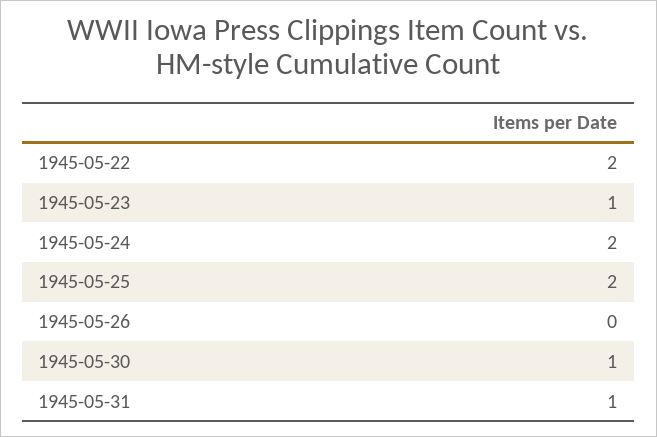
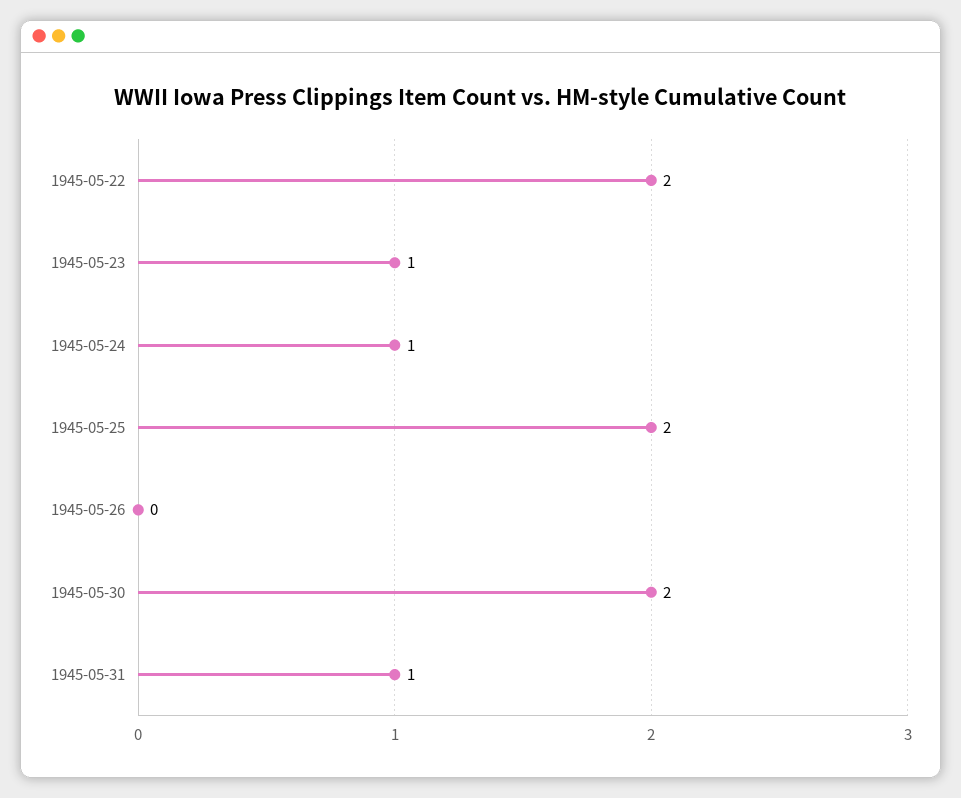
  {
    "1945-05-22": 2,
    "1945-05-23": 1,
-   "1945-05-24": 2,
+   "1945-05-24": 1,
    "1945-05-25": 2,
    "1945-05-26": 0,
-   "1945-05-30": 1,
+   "1945-05-30": 2,
    "1945-05-31": 1
  }

